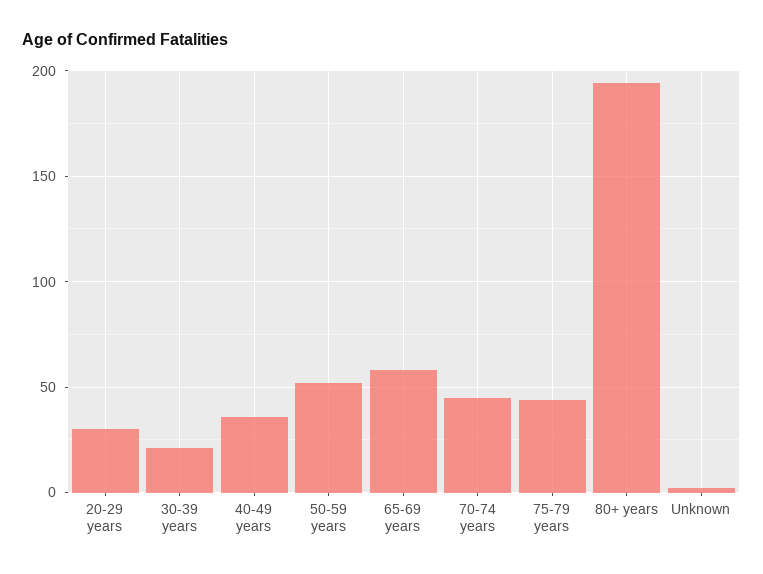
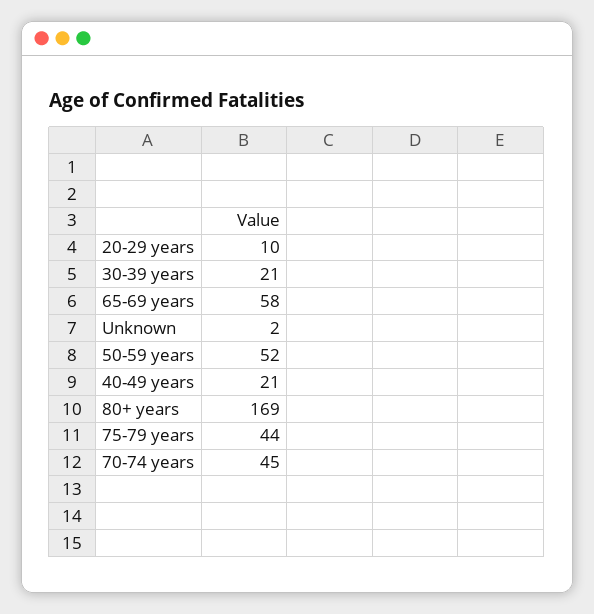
  {
-   "20-29 years": 30,
+   "20-29 years": 10,
    "30-39 years": 21,
-   "40-49 years": 35,
+   "40-49 years": 21,
    "50-59 years": 52,
    "65-69 years": 58,
    "70-74 years": 45,
    "75-79 years": 44,
-   "80+ years": 195,
+   "80+ years": 169,
    "Unknown": 2
  }

